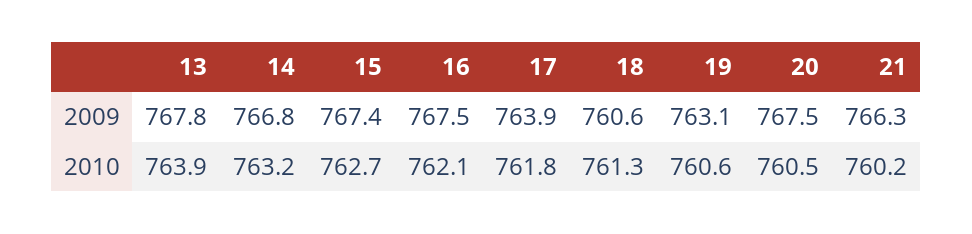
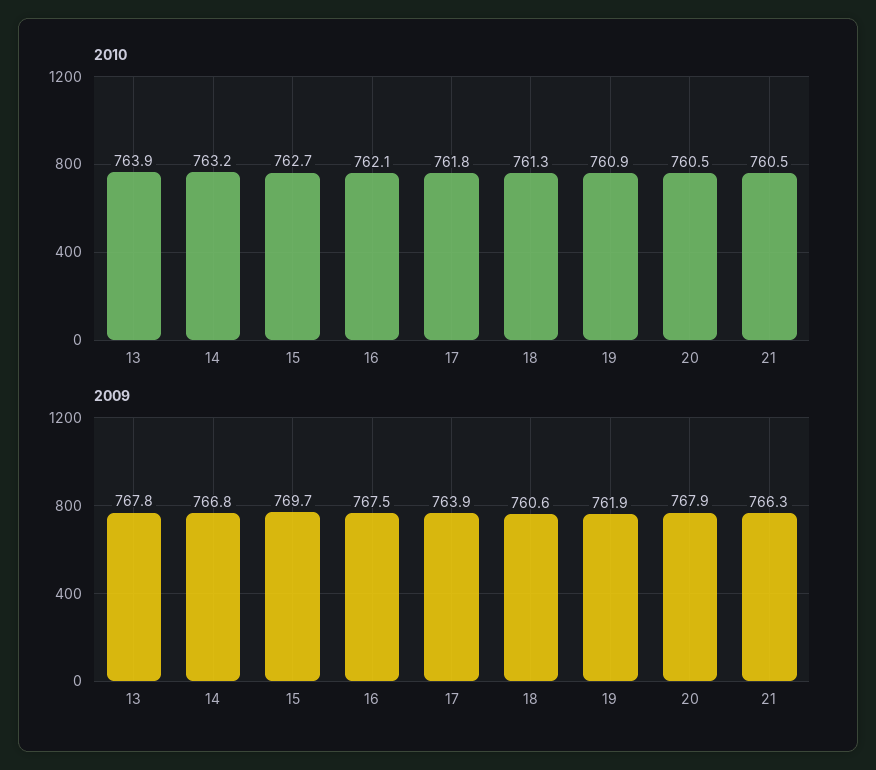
  {
    "2009": {
      "13": 767.8,
      "14": 766.8,
-     "15": 767.4,
+     "15": 769.7,
      "16": 767.5,
      "17": 763.9,
      "18": 760.6,
-     "19": 763.1,
+     "19": 761.9,
-     "20": 767.5,
+     "20": 767.9,
      "21": 766.3
    },
    "2010": {
      "13": 763.9,
      "14": 763.2,
      "15": 762.7,
      "16": 762.1,
      "17": 761.8,
      "18": 761.3,
-     "19": 760.6,
+     "19": 760.9,
      "20": 760.5,
-     "21": 760.2
+     "21": 760.5
    }
  }

